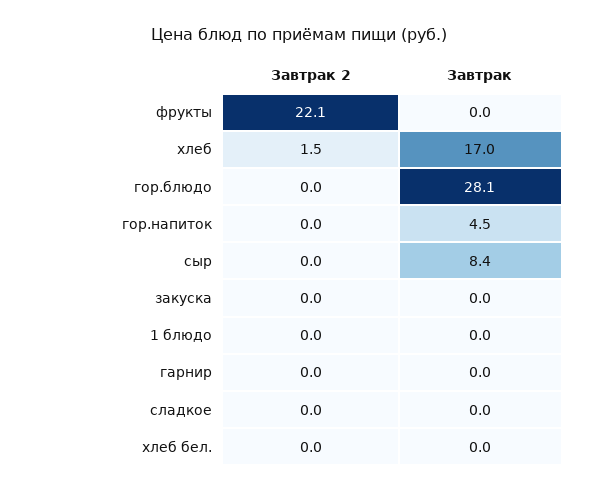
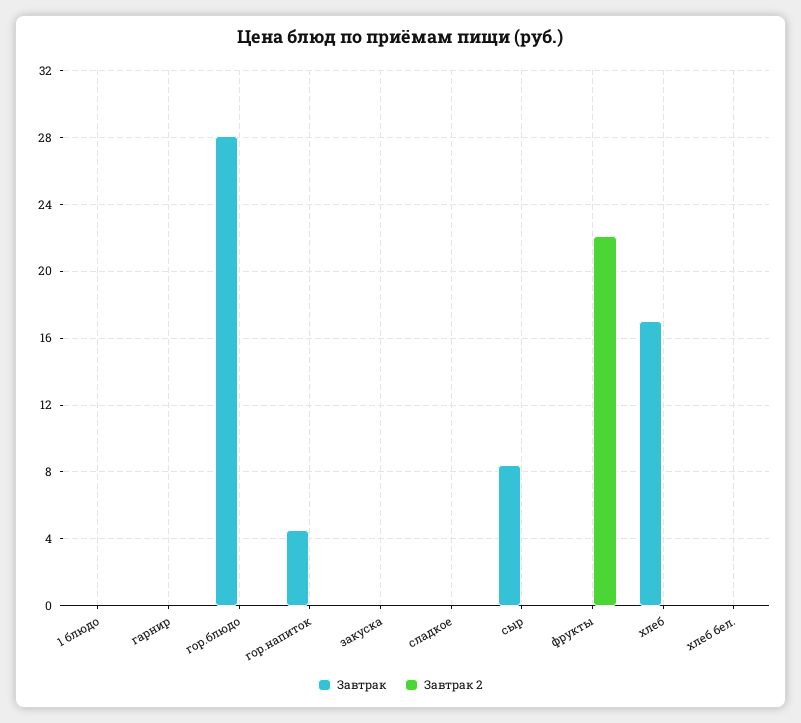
  {
    "Завтрак 2": {
      "фрукты": 22.1,
-     "хлеб": 1.5,
+     "хлеб": 0,
      "гор.блюдо": 0,
      "гор.напиток": 0,
      "сыр": 0,
      "закуска": 0,
      "1 блюдо": 0,
      "гарнир": 0,
      "сладкое": 0,
      "хлеб бел.": 0
    },
    "Завтрак": {
      "фрукты": 0,
      "хлеб": 17,
      "гор.блюдо": 28.1,
      "гор.напиток": 4.5,
      "сыр": 8.4,
      "закуска": 0,
      "1 блюдо": 0,
      "гарнир": 0,
      "сладкое": 0,
      "хлеб бел.": 0
    }
  }

